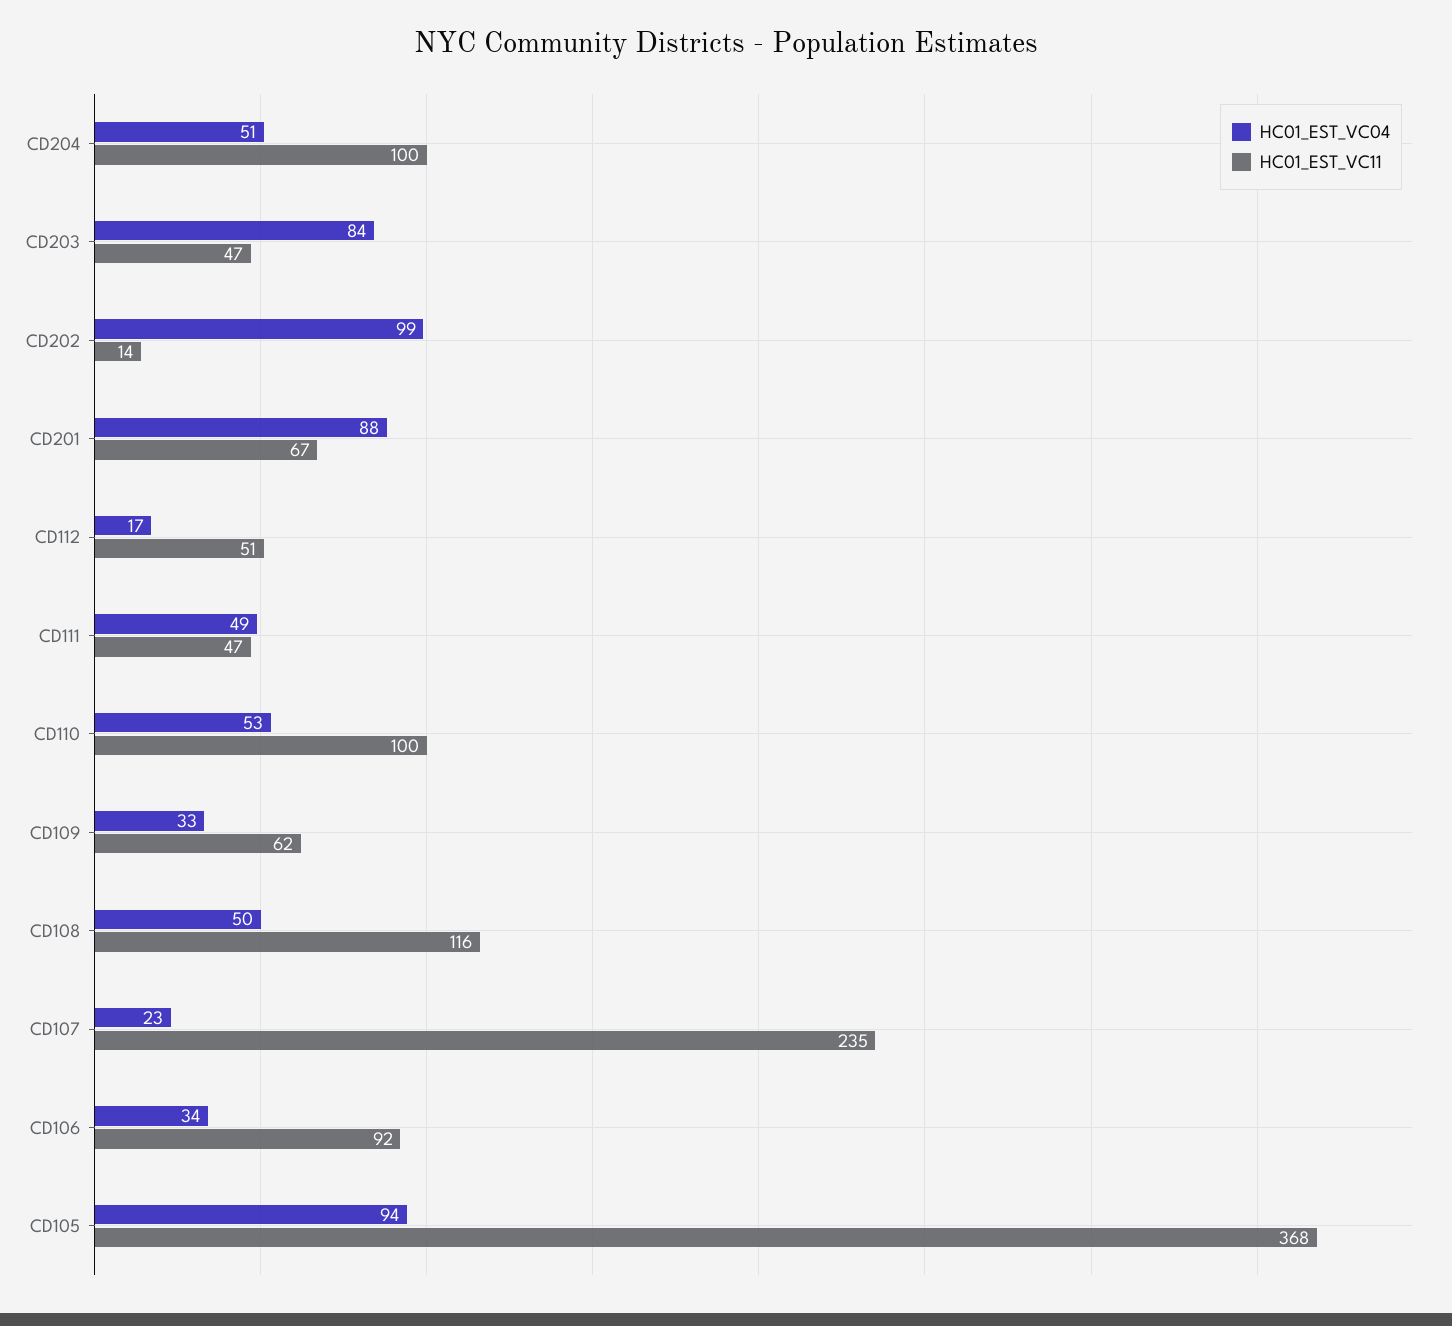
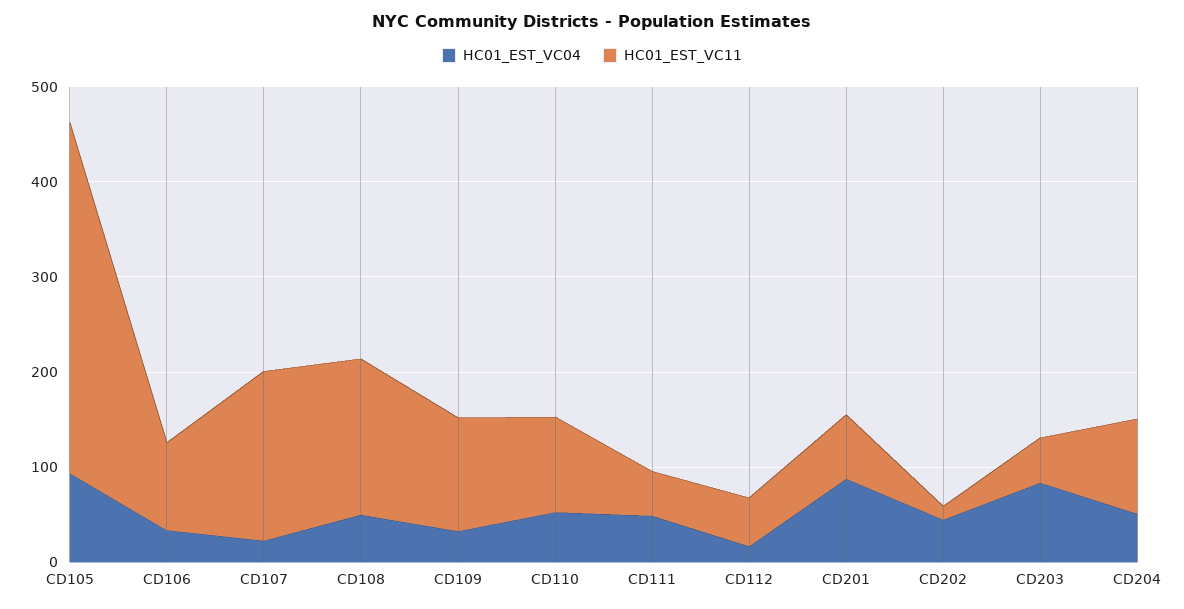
  {
    "HC01_EST_VC04": {
      "CD204": 51,
      "CD203": 84,
-     "CD202": 99,
+     "CD202": 40,
      "CD201": 88,
      "CD112": 17,
      "CD111": 49,
      "CD110": 53,
      "CD109": 33,
      "CD108": 50,
      "CD107": 23,
      "CD106": 34,
      "CD105": 94
    },
    "HC01_EST_VC11": {
      "CD204": 100,
      "CD203": 47,
      "CD202": 14,
      "CD201": 67,
      "CD112": 51,
      "CD111": 47,
      "CD110": 100,
-     "CD109": 62,
+     "CD109": 120,
-     "CD108": 116,
+     "CD108": 160,
-     "CD107": 235,
+     "CD107": 180,
      "CD106": 92,
      "CD105": 368
    }
  }

